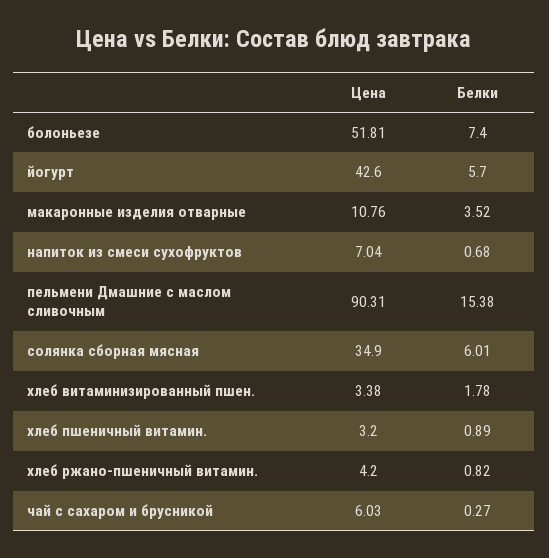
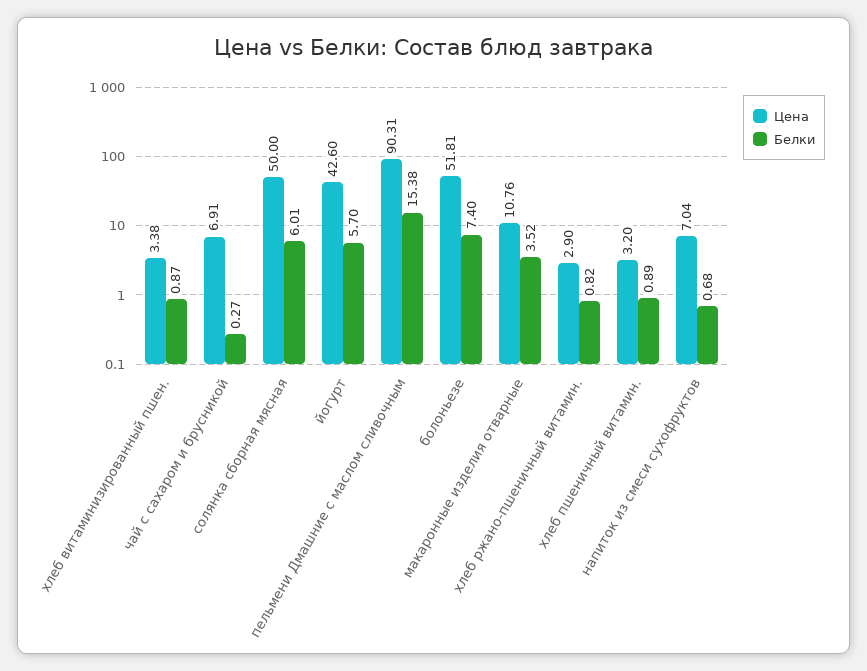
  {
    "Цена": {
      "болоньезе": 51.81,
      "йогурт": 42.6,
      "макаронные изделия отварные": 10.76,
      "напиток из смеси сухофруктов": 7.04,
      "пельмени Дмашние с маслом сливочным": 90.31,
-     "солянка сборная мясная": 34.9,
+     "солянка сборная мясная": 50,
      "хлеб витаминизированный пшен.": 3.38,
      "хлеб пшеничный витамин.": 3.2,
-     "хлеб ржано-пшеничный витамин.": 4.2,
+     "хлеб ржано-пшеничный витамин.": 2.9,
-     "чай с сахаром и брусникой": 6.03
+     "чай с сахаром и брусникой": 6.91
    },
    "Белки": {
      "болоньезе": 7.4,
      "йогурт": 5.7,
      "макаронные изделия отварные": 3.52,
      "напиток из смеси сухофруктов": 0.68,
      "пельмени Дмашние с маслом сливочным": 15.38,
      "солянка сборная мясная": 6.01,
-     "хлеб витаминизированный пшен.": 1.78,
+     "хлеб витаминизированный пшен.": 0.87,
      "хлеб пшеничный витамин.": 0.89,
      "хлеб ржано-пшеничный витамин.": 0.82,
      "чай с сахаром и брусникой": 0.27
    }
  }

